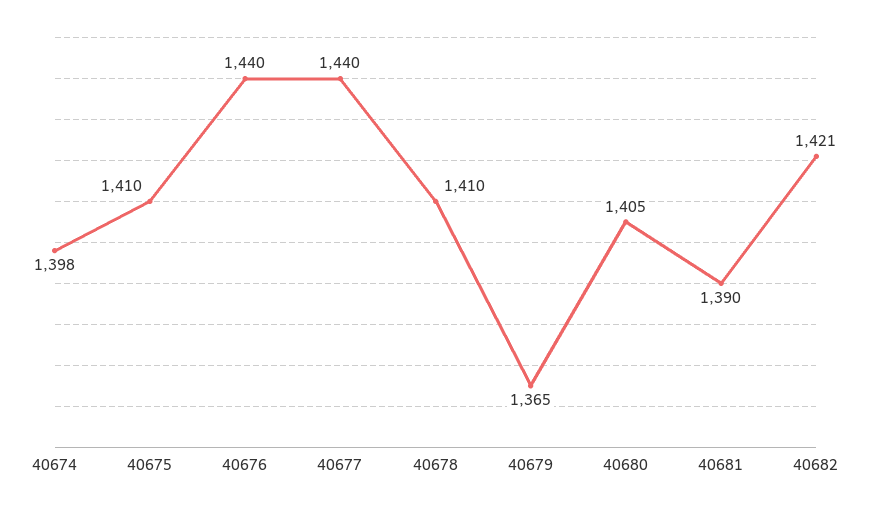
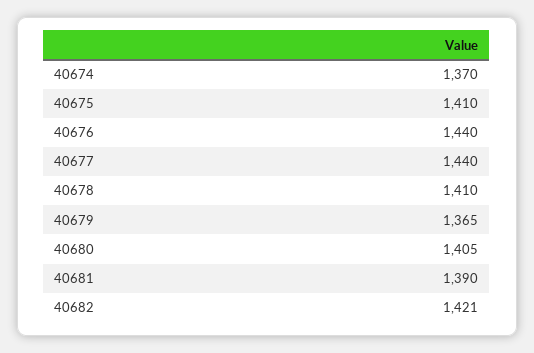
  {
-   "40674": 1398,
+   "40674": 1370,
    "40675": 1410,
    "40676": 1440,
    "40677": 1440,
    "40678": 1410,
    "40679": 1365,
    "40680": 1405,
    "40681": 1390,
    "40682": 1421
  }

